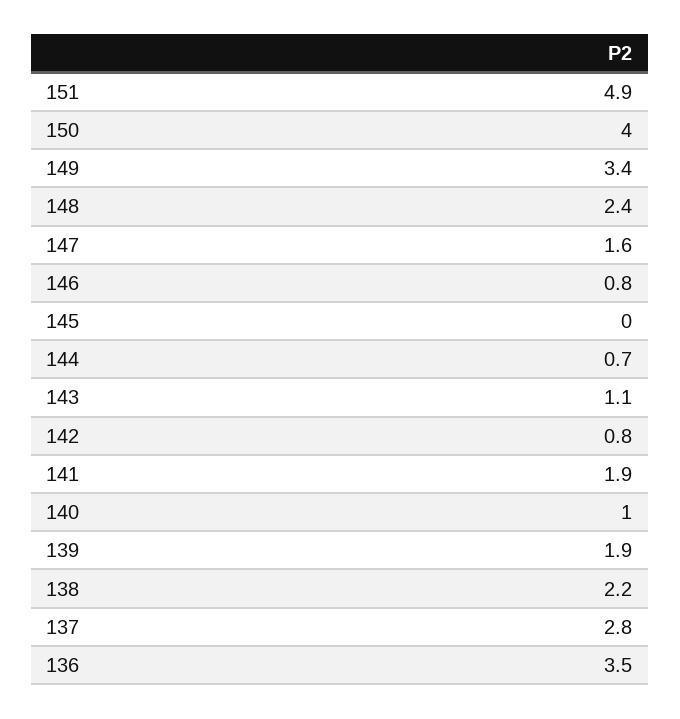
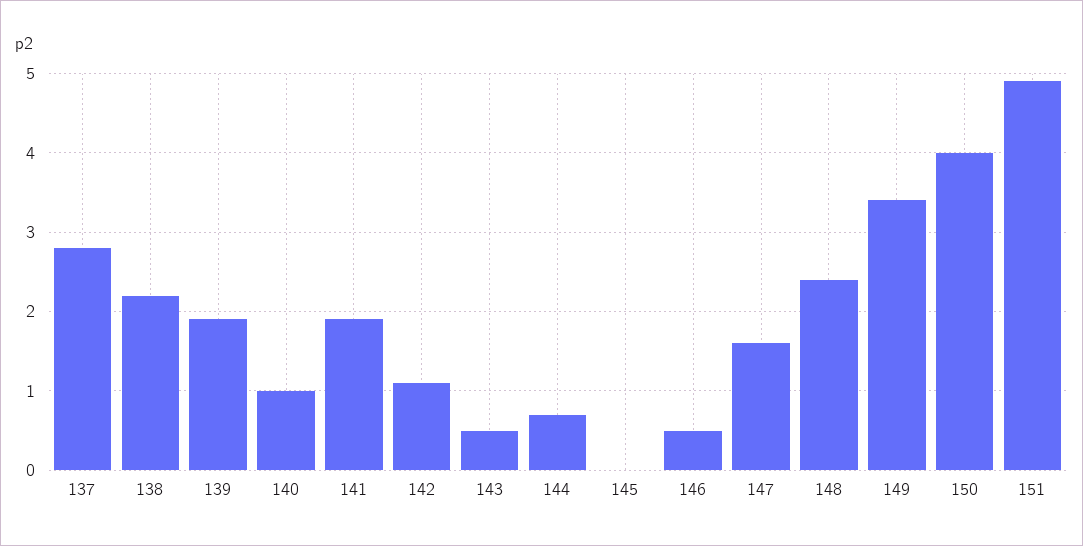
  {
    "151": 4.9,
    "150": 4,
    "149": 3.4,
    "148": 2.4,
    "147": 1.6,
-   "146": 0.8,
+   "146": 0.5,
    "145": 0,
    "144": 0.7,
-   "143": 1.1,
+   "143": 0.5,
-   "142": 0.8,
+   "142": 1.1,
    "141": 1.9,
    "140": 1,
    "139": 1.9,
    "138": 2.2,
-   "137": 2.8,
+   "137": 2.8
-   "136": 3.5
  }

